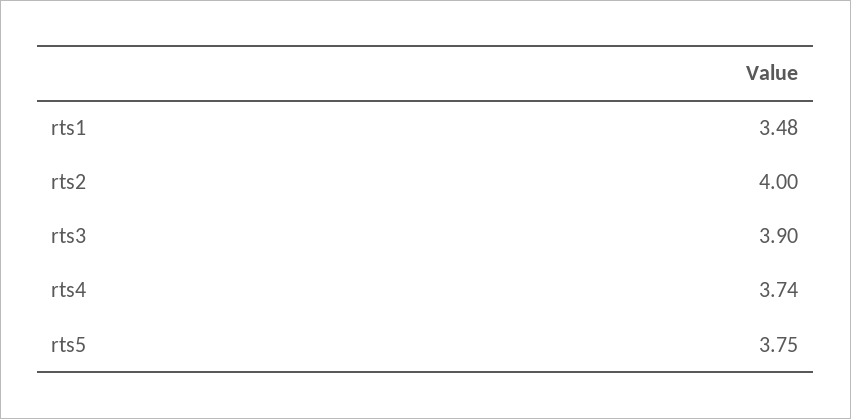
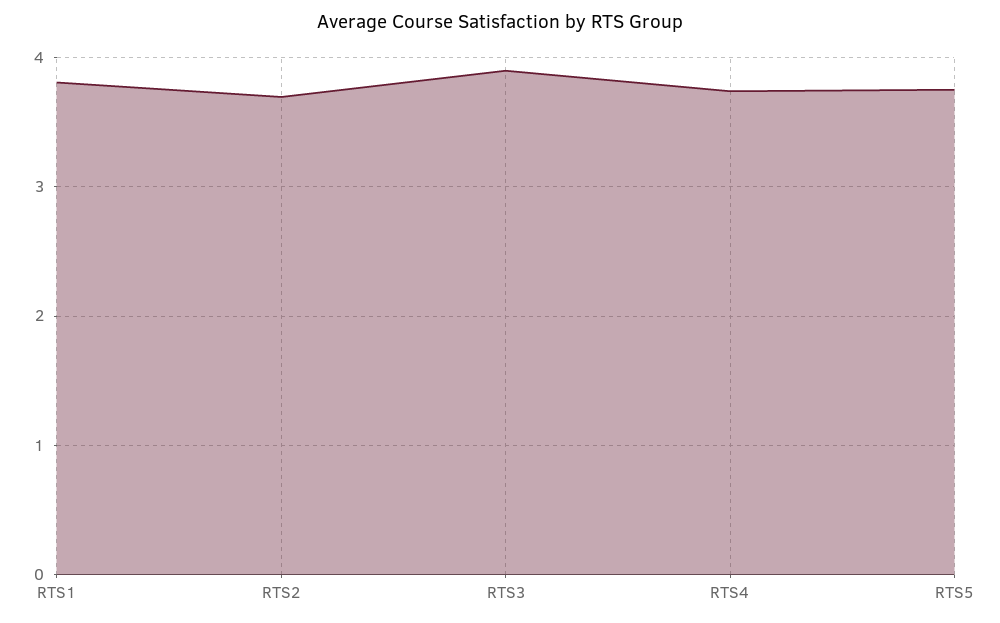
  {
-   "rts1": 3.48,
+   "rts1": 3.8,
-   "rts2": 4,
+   "rts2": 3.7,
    "rts3": 3.9,
    "rts4": 3.74,
    "rts5": 3.75
  }

